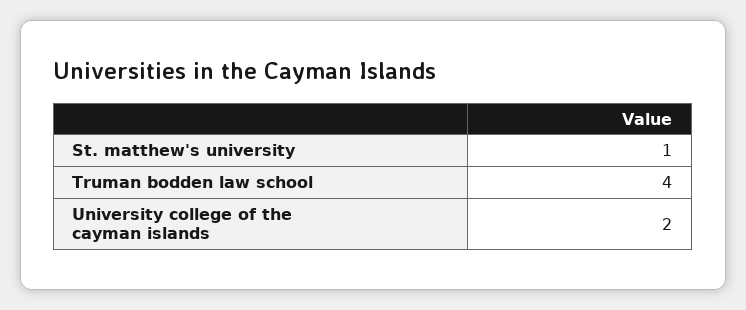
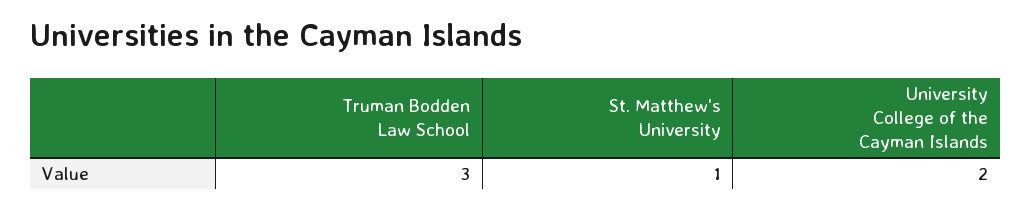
  {
    "St. matthew's university": 1,
-   "Truman bodden law school": 4,
+   "Truman bodden law school": 3,
    "University college of the cayman islands": 2
  }

